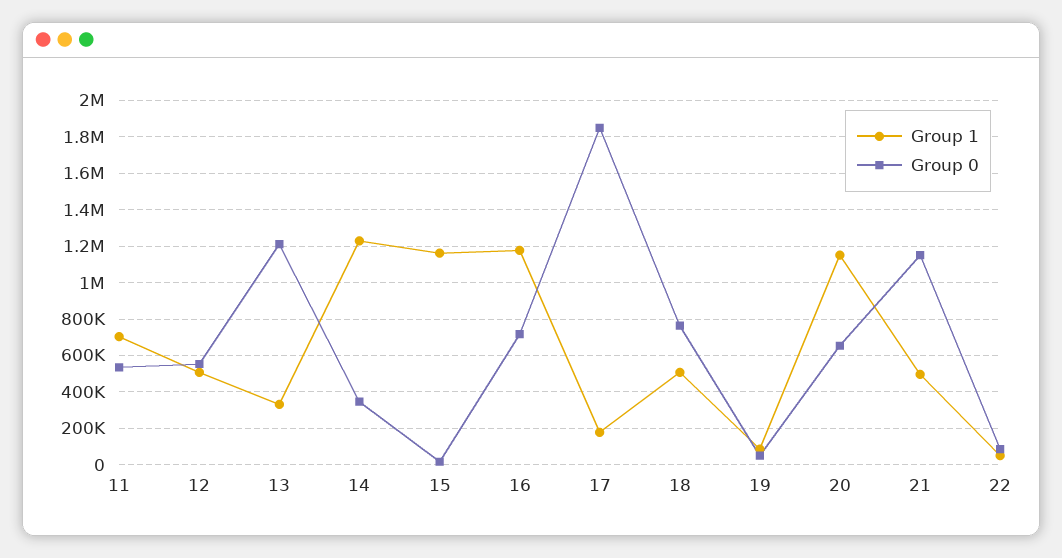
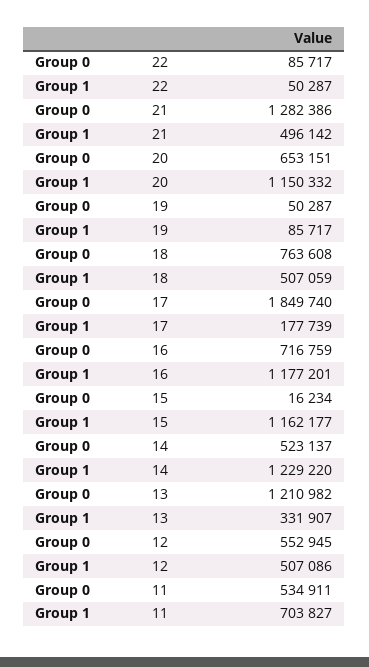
  {
    "Group 1": {
      "11": 703827,
      "12": 507086,
      "13": 331907,
      "14": 1229220,
      "15": 1162177,
      "16": 1177201,
      "17": 177739,
      "18": 507059,
      "19": 85717,
      "20": 1150332,
      "21": 496142,
      "22": 50287
    },
    "Group 0": {
      "11": 534911,
      "12": 552945,
      "13": 1210982,
-     "14": 350000,
+     "14": 523137,
      "15": 16234,
      "16": 716759,
      "17": 1849740,
      "18": 763608,
      "19": 50287,
      "20": 653151,
-     "21": 1150000,
+     "21": 1282386,
      "22": 85717
    }
  }

